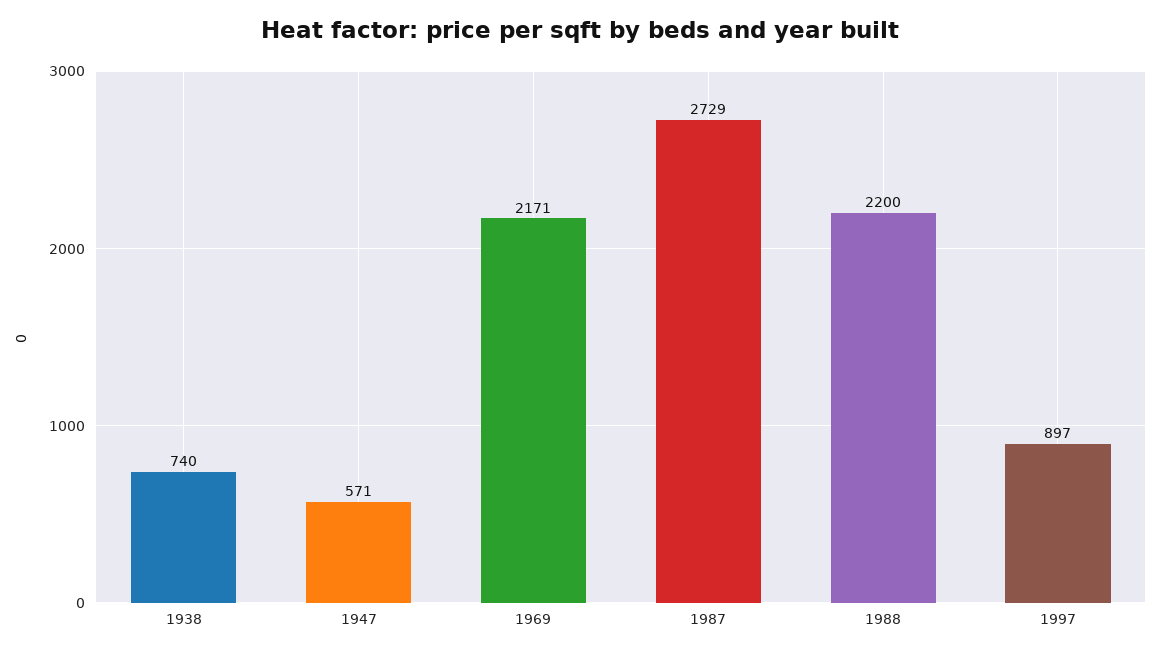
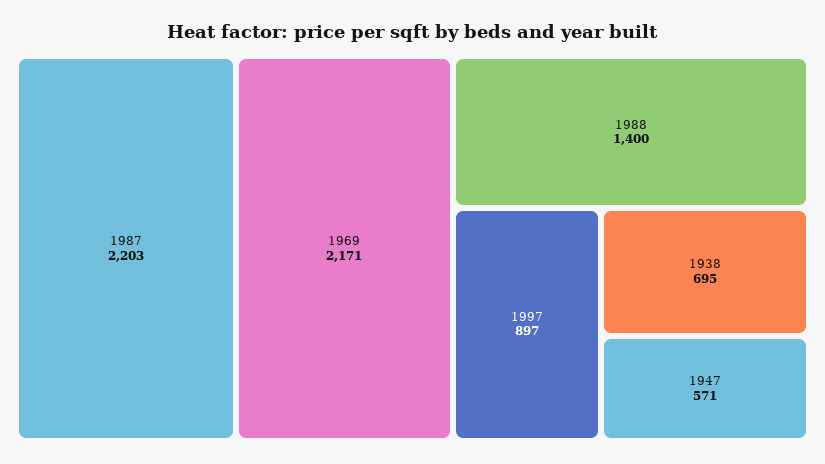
  {
-   "1938": 740,
+   "1938": 695,
    "1947": 571,
    "1969": 2171,
-   "1987": 2729,
+   "1987": 2203,
-   "1988": 2200,
+   "1988": 1400,
    "1997": 897
  }

